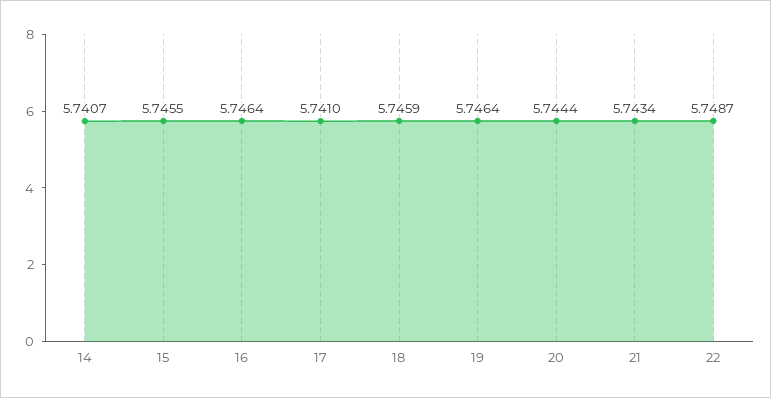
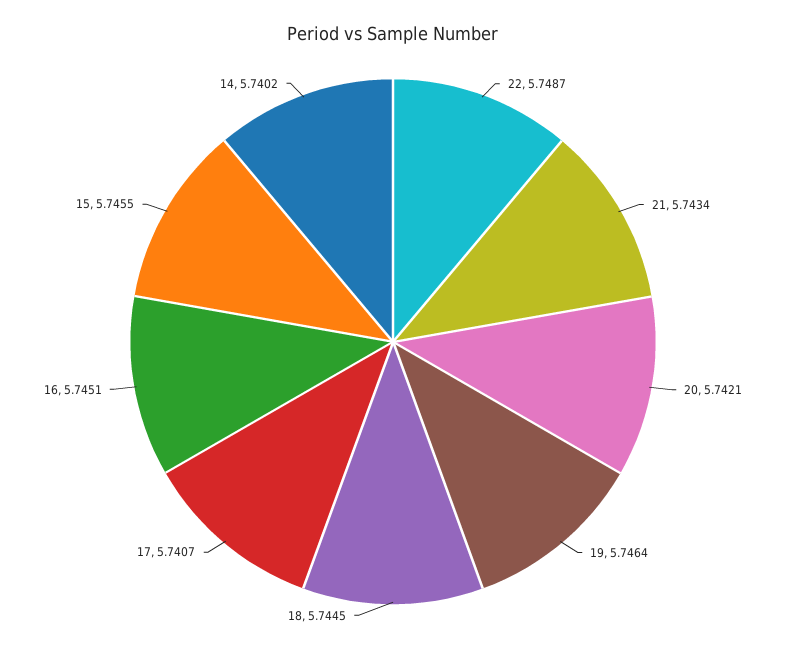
  {
-   "14": 5.7407,
+   "14": 5.7402,
    "15": 5.7455,
-   "16": 5.7464,
+   "16": 5.7451,
-   "17": 5.741,
+   "17": 5.7407,
-   "18": 5.7459,
+   "18": 5.7445,
    "19": 5.7464,
-   "20": 5.7444,
+   "20": 5.7421,
    "21": 5.7434,
    "22": 5.7487
  }

